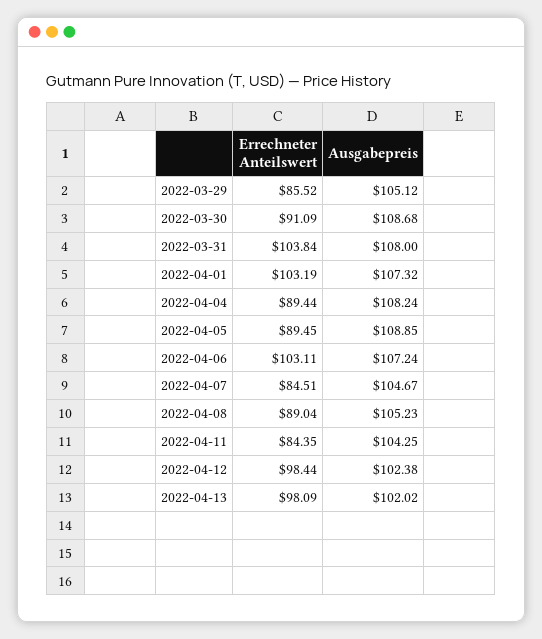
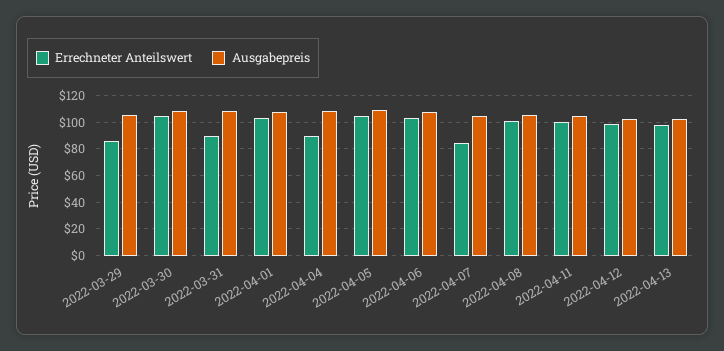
  {
    "Errechneter Anteilswert": {
      "2022-03-29": 85.52,
-     "2022-03-30": 91.09,
+     "2022-03-30": 105,
-     "2022-03-31": 103.84,
+     "2022-03-31": 90,
      "2022-04-01": 103.19,
      "2022-04-04": 89.44,
-     "2022-04-05": 89.45,
+     "2022-04-05": 105,
      "2022-04-06": 103.11,
      "2022-04-07": 84.51,
-     "2022-04-08": 89.04,
+     "2022-04-08": 100,
-     "2022-04-11": 84.35,
+     "2022-04-11": 100,
      "2022-04-12": 98.44,
      "2022-04-13": 98.09
    },
    "Ausgabepreis": {
      "2022-03-29": 105.12,
      "2022-03-30": 108.68,
      "2022-03-31": 108,
      "2022-04-01": 107.32,
      "2022-04-04": 108.24,
      "2022-04-05": 108.85,
      "2022-04-06": 107.24,
      "2022-04-07": 104.67,
      "2022-04-08": 105.23,
      "2022-04-11": 104.25,
      "2022-04-12": 102.38,
      "2022-04-13": 102.02
    }
  }

